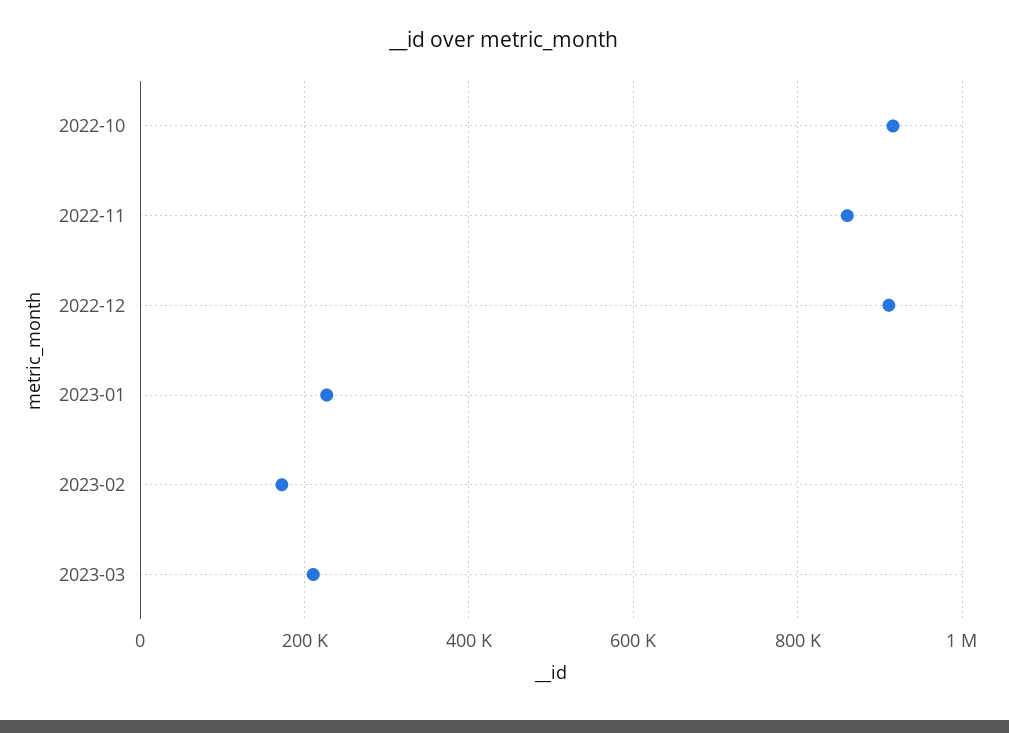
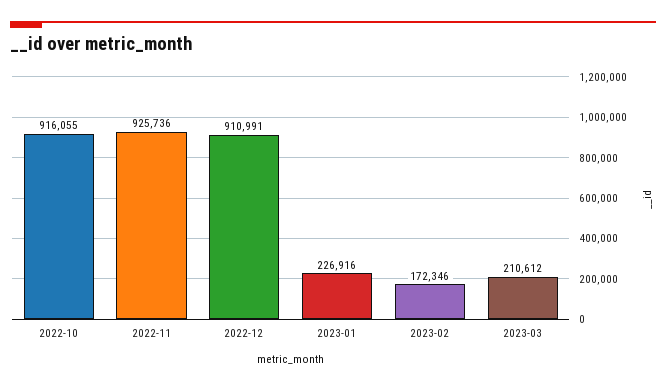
  {
    "2022-10": 916055,
-   "2022-11": 860000,
+   "2022-11": 925736,
    "2022-12": 910991,
    "2023-01": 226916,
    "2023-02": 172346,
    "2023-03": 210612
  }

